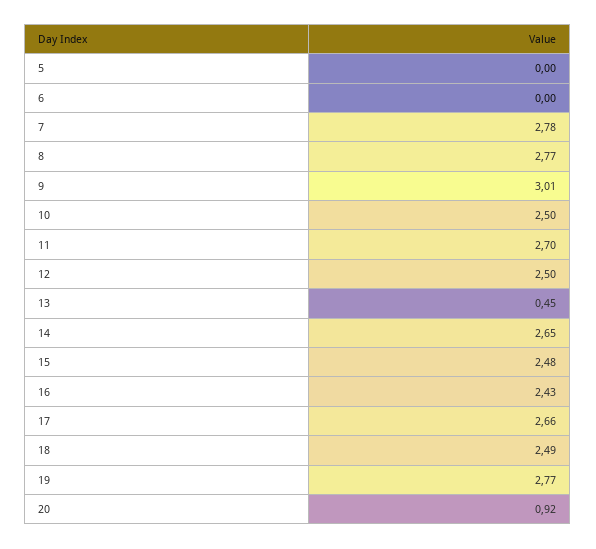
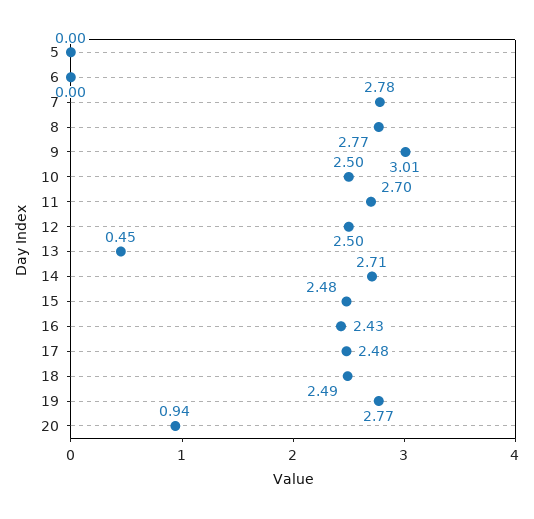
  {
    "5": 0,
    "6": 0,
    "7": 2.78,
    "8": 2.77,
    "9": 3.01,
    "10": 2.5,
    "11": 2.7,
    "12": 2.5,
    "13": 0.45,
-   "14": 2.65,
+   "14": 2.71,
    "15": 2.48,
    "16": 2.43,
-   "17": 2.66,
+   "17": 2.48,
    "18": 2.49,
    "19": 2.77,
-   "20": 0.92
+   "20": 0.94
  }

